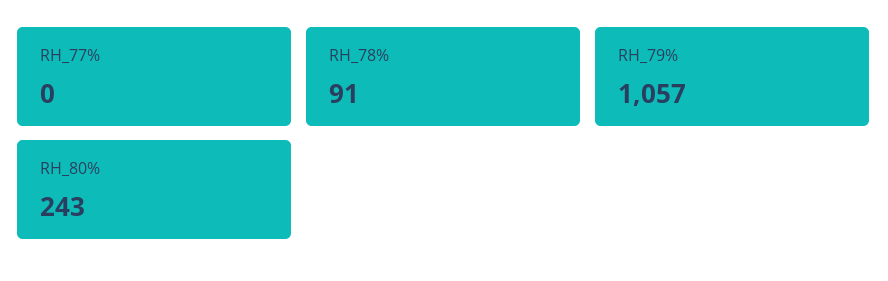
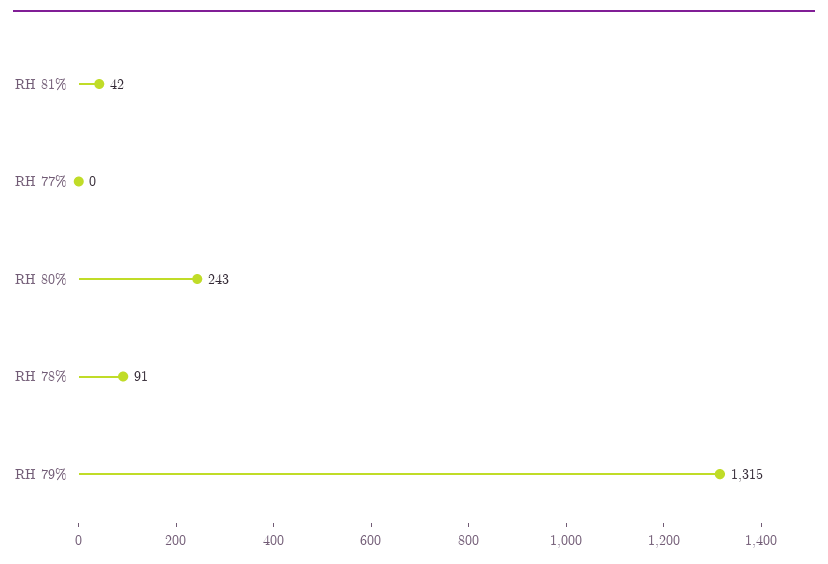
  {
    "RH_77%": 0,
    "RH_78%": 91,
-   "RH_79%": 1057,
+   "RH_79%": 1315,
-   "RH_80%": 243
+   "RH_80%": 243,
+   "RH 81%": 42
  }

